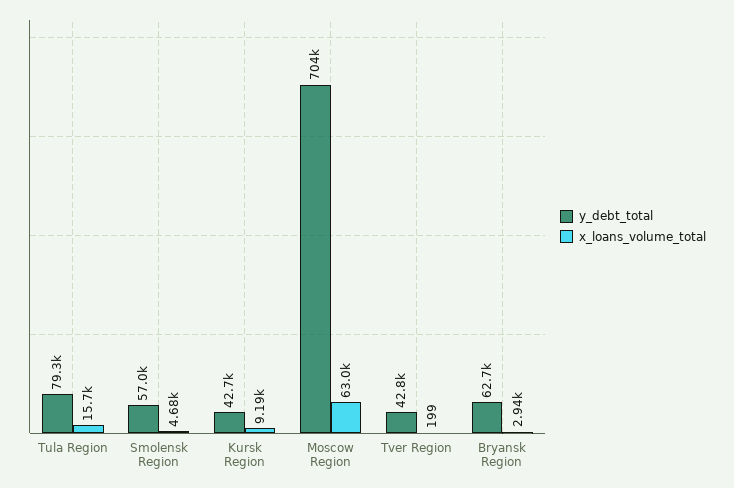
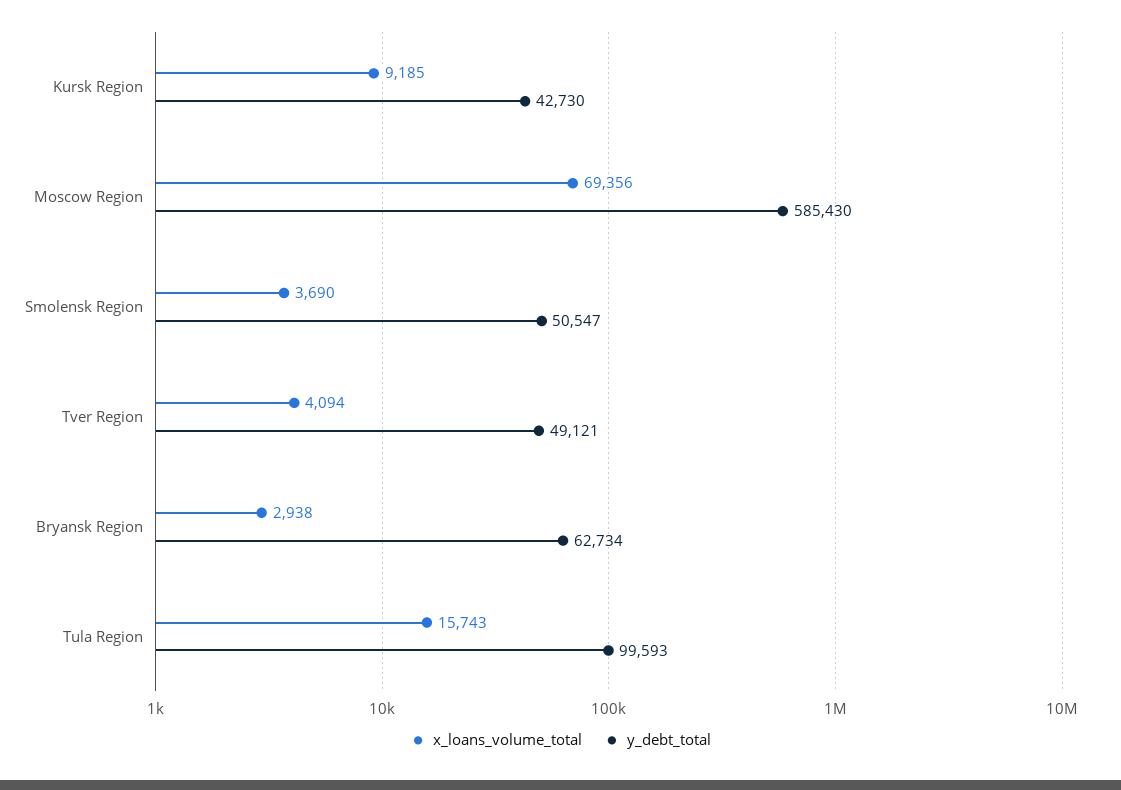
  {
    "y_debt_total": {
-     "Tula Region": 79300,
+     "Tula Region": 99593,
-     "Smolensk Region": 57000,
+     "Smolensk Region": 50547,
      "Kursk Region": 42730,
-     "Moscow Region": 704000,
+     "Moscow Region": 585430,
-     "Tver Region": 42800,
+     "Tver Region": 49121,
      "Bryansk Region": 62734
    },
    "x_loans_volume_total": {
      "Tula Region": 15743,
-     "Smolensk Region": 4680,
+     "Smolensk Region": 3690,
      "Kursk Region": 9185,
-     "Moscow Region": 63000,
+     "Moscow Region": 69356,
-     "Tver Region": 199,
+     "Tver Region": 4094,
      "Bryansk Region": 2938
    }
  }

